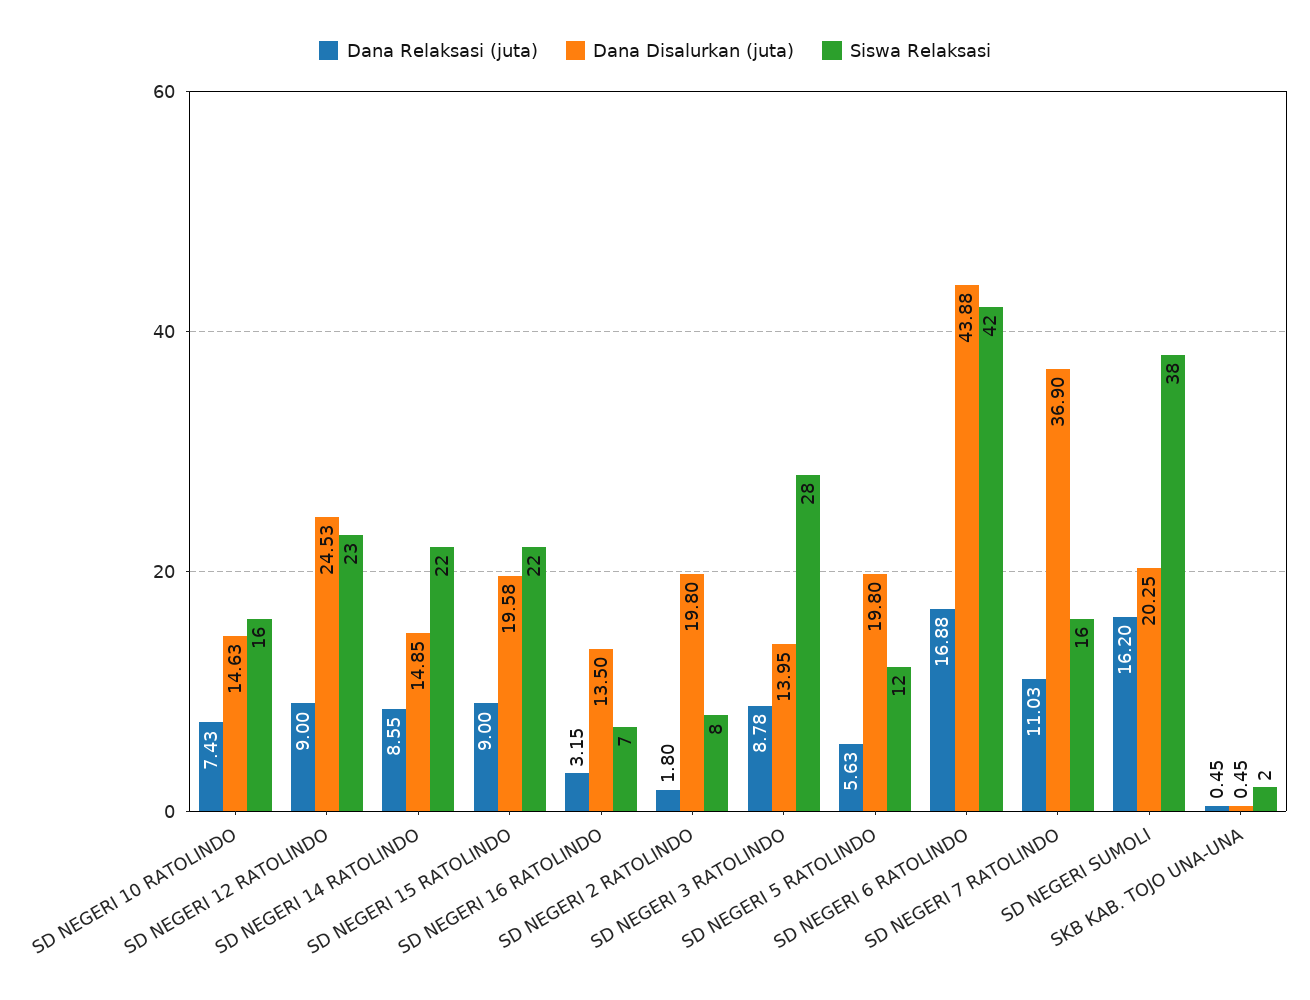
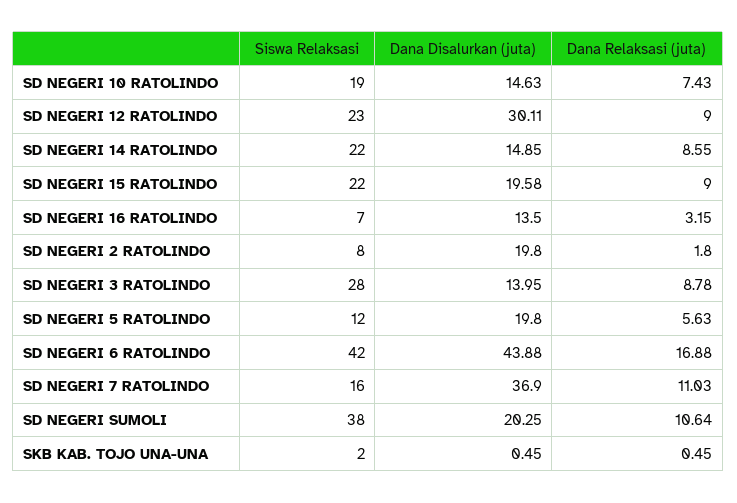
  {
    "Dana Relaksasi (juta)": {
      "SD NEGERI 10 RATOLINDO": 7.43,
      "SD NEGERI 12 RATOLINDO": 9,
      "SD NEGERI 14 RATOLINDO": 8.55,
      "SD NEGERI 15 RATOLINDO": 9,
      "SD NEGERI 16 RATOLINDO": 3.15,
      "SD NEGERI 2 RATOLINDO": 1.8,
      "SD NEGERI 3 RATOLINDO": 8.78,
      "SD NEGERI 5 RATOLINDO": 5.63,
      "SD NEGERI 6 RATOLINDO": 16.88,
      "SD NEGERI 7 RATOLINDO": 11.03,
-     "SD NEGERI SUMOLI": 16.2,
+     "SD NEGERI SUMOLI": 10.64,
      "SKB KAB. TOJO UNA-UNA": 0.45
    },
    "Dana Disalurkan (juta)": {
      "SD NEGERI 10 RATOLINDO": 14.63,
-     "SD NEGERI 12 RATOLINDO": 24.53,
+     "SD NEGERI 12 RATOLINDO": 30.11,
      "SD NEGERI 14 RATOLINDO": 14.85,
      "SD NEGERI 15 RATOLINDO": 19.58,
      "SD NEGERI 16 RATOLINDO": 13.5,
      "SD NEGERI 2 RATOLINDO": 19.8,
      "SD NEGERI 3 RATOLINDO": 13.95,
      "SD NEGERI 5 RATOLINDO": 19.8,
      "SD NEGERI 6 RATOLINDO": 43.88,
      "SD NEGERI 7 RATOLINDO": 36.9,
      "SD NEGERI SUMOLI": 20.25,
      "SKB KAB. TOJO UNA-UNA": 0.45
    },
    "Siswa Relaksasi": {
-     "SD NEGERI 10 RATOLINDO": 16,
+     "SD NEGERI 10 RATOLINDO": 19,
      "SD NEGERI 12 RATOLINDO": 23,
      "SD NEGERI 14 RATOLINDO": 22,
      "SD NEGERI 15 RATOLINDO": 22,
      "SD NEGERI 16 RATOLINDO": 7,
      "SD NEGERI 2 RATOLINDO": 8,
      "SD NEGERI 3 RATOLINDO": 28,
      "SD NEGERI 5 RATOLINDO": 12,
      "SD NEGERI 6 RATOLINDO": 42,
      "SD NEGERI 7 RATOLINDO": 16,
      "SD NEGERI SUMOLI": 38,
      "SKB KAB. TOJO UNA-UNA": 2
    }
  }

